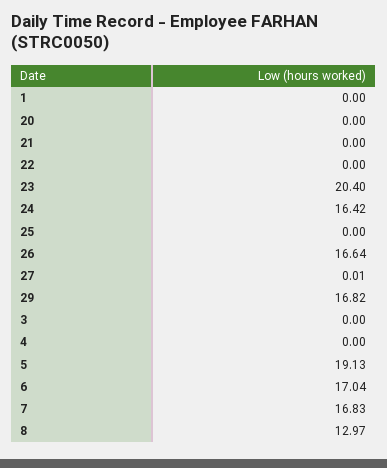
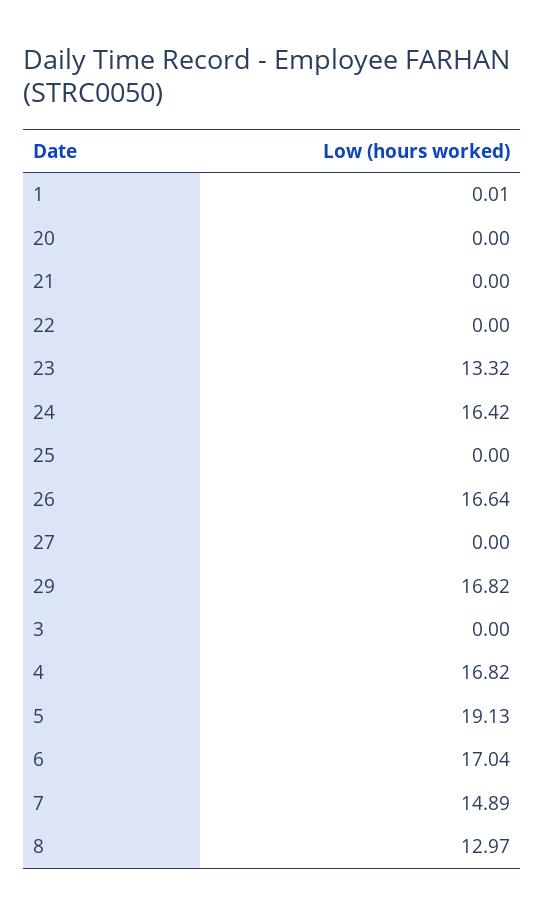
  {
-   "1": 0,
+   "1": 0.01,
    "20": 0,
    "21": 0,
    "22": 0,
-   "23": 20.4,
+   "23": 13.32,
    "24": 16.42,
    "25": 0,
    "26": 16.64,
-   "27": 0.01,
+   "27": 0,
    "29": 16.82,
    "3": 0,
-   "4": 0,
+   "4": 16.82,
    "5": 19.13,
    "6": 17.04,
-   "7": 16.83,
+   "7": 14.89,
    "8": 12.97
  }

